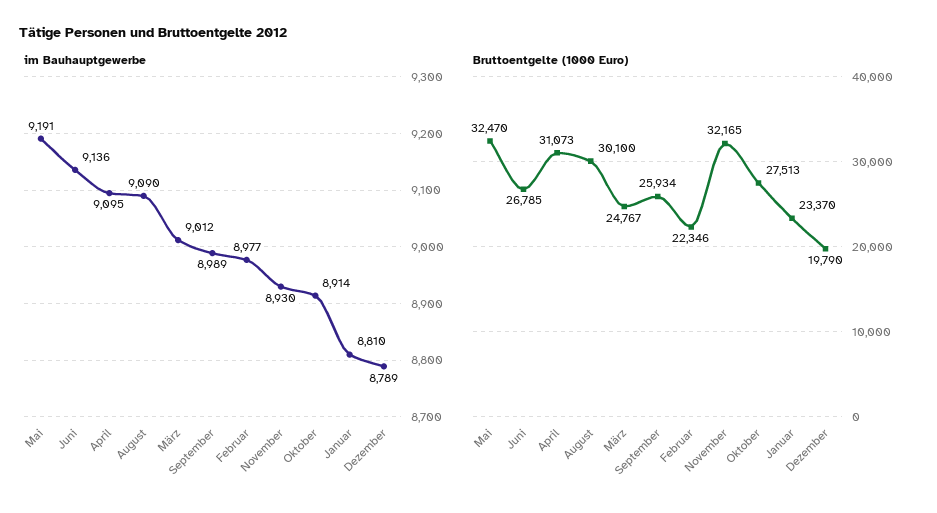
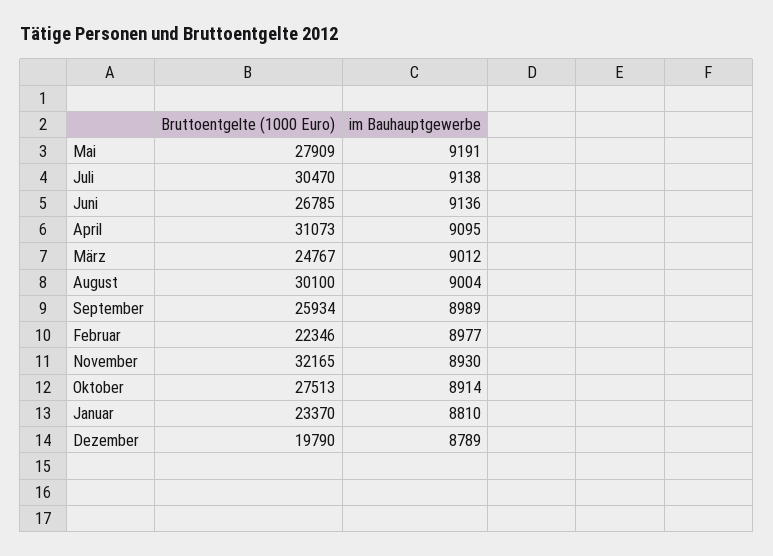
  {
    "im Bauhauptgewerbe": {
      "Mai": 9191,
      "Juni": 9136,
      "April": 9095,
-     "August": 9090,
+     "August": 9004,
      "März": 9012,
      "September": 8989,
      "Februar": 8977,
      "November": 8930,
      "Oktober": 8914,
      "Januar": 8810,
-     "Dezember": 8789
+     "Dezember": 8789,
+     "Juli": 9138
    },
    "Bruttoentgelte (1000 Euro)": {
-     "Mai": 32470,
+     "Mai": 27909,
      "Juni": 26785,
      "April": 31073,
      "August": 30100,
      "März": 24767,
      "September": 25934,
      "Februar": 22346,
      "November": 32165,
      "Oktober": 27513,
      "Januar": 23370,
-     "Dezember": 19790
+     "Dezember": 19790,
+     "Juli": 30470
    }
  }

